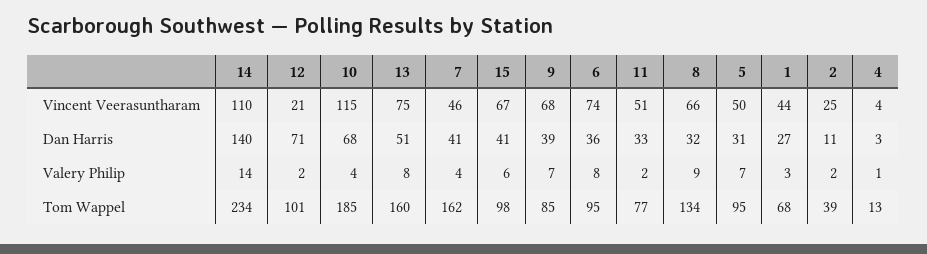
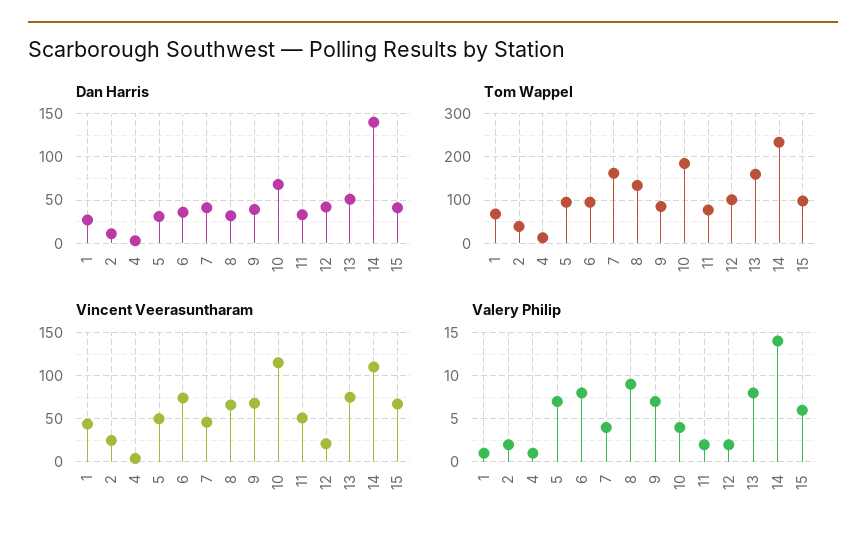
  {
    "Vincent Veerasuntharam": {
      "14": 110,
      "12": 21,
      "10": 115,
      "13": 75,
      "7": 46,
      "15": 67,
      "9": 68,
      "6": 74,
      "11": 51,
      "8": 66,
      "5": 50,
      "1": 44,
      "2": 25,
      "4": 4
    },
    "Dan Harris": {
      "14": 140,
-     "12": 71,
+     "12": 40,
      "10": 68,
      "13": 51,
      "7": 41,
      "15": 41,
      "9": 39,
      "6": 36,
      "11": 33,
      "8": 32,
      "5": 31,
      "1": 27,
      "2": 11,
      "4": 3
    },
    "Valery Philip": {
      "14": 14,
      "12": 2,
      "10": 4,
      "13": 8,
      "7": 4,
      "15": 6,
      "9": 7,
      "6": 8,
      "11": 2,
      "8": 9,
      "5": 7,
-     "1": 3,
+     "1": 1,
      "2": 2,
      "4": 1
    },
    "Tom Wappel": {
      "14": 234,
      "12": 101,
      "10": 185,
      "13": 160,
      "7": 162,
      "15": 98,
      "9": 85,
      "6": 95,
      "11": 77,
      "8": 134,
      "5": 95,
      "1": 68,
      "2": 39,
      "4": 13
    }
  }

